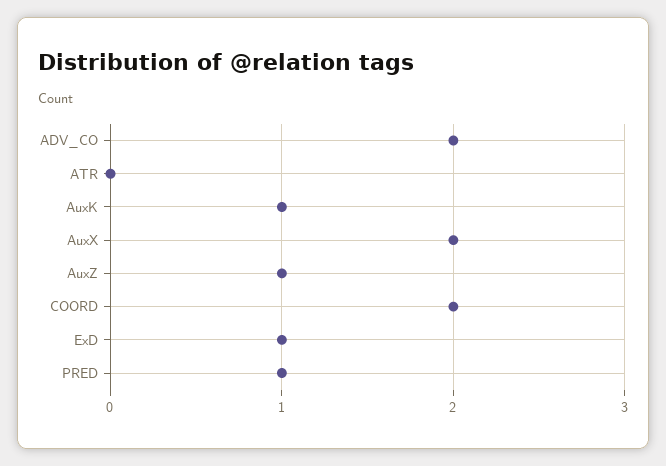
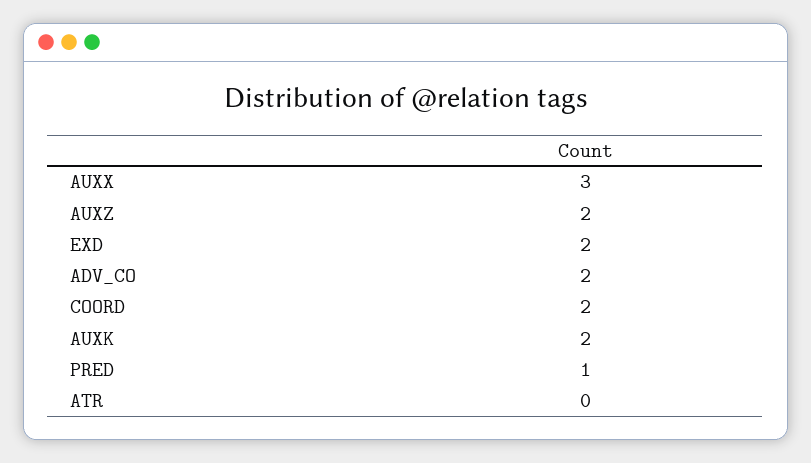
  {
    "ADV_CO": 2,
    "ATR": 0,
-   "AuxK": 1,
+   "AuxK": 2,
-   "AuxX": 2,
+   "AuxX": 3,
-   "AuxZ": 1,
+   "AuxZ": 2,
    "COORD": 2,
-   "ExD": 1,
+   "ExD": 2,
    "PRED": 1
  }

